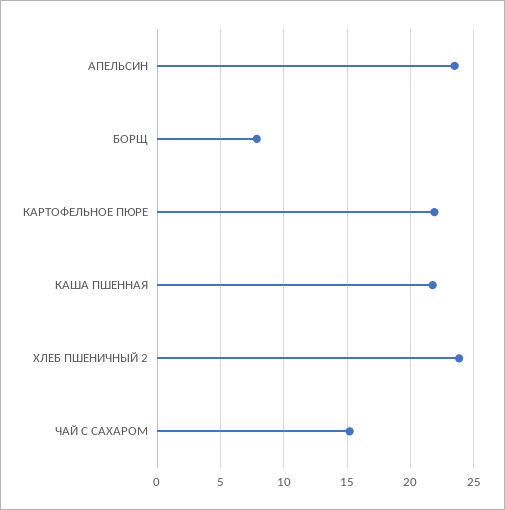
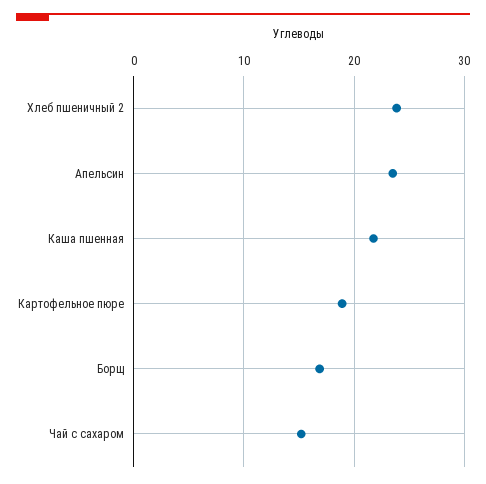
  {
    "АПЕЛЬСИН": 23.5,
-   "БОРЩ": 8,
+   "БОРЩ": 17,
-   "КАРТОФЕЛЬНОЕ ПЮРЕ": 22,
+   "КАРТОФЕЛЬНОЕ ПЮРЕ": 19,
    "КАША ПШЕННАЯ": 22,
    "ХЛЕБ ПШЕНИЧНЫЙ 2": 24,
    "ЧАЙ С САХАРОМ": 15
  }

